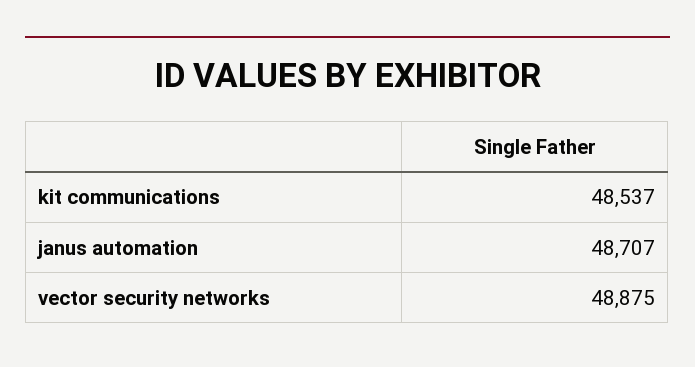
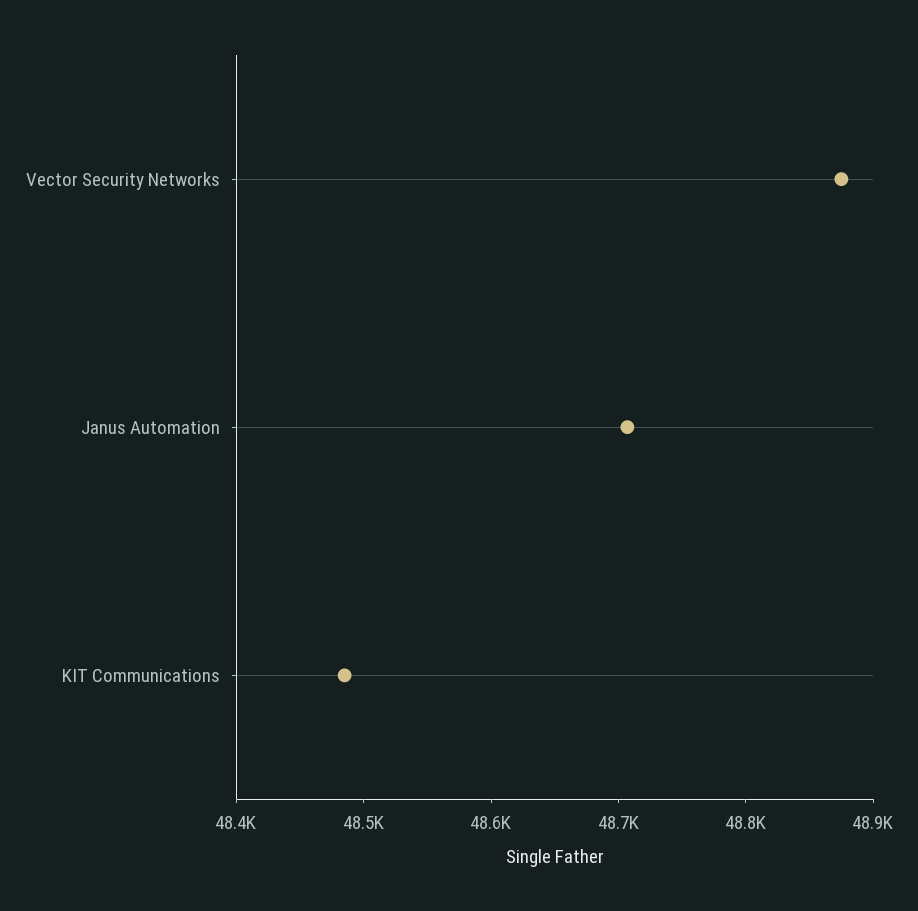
  {
-   "kit communications": 48537,
+   "kit communications": 48480,
    "janus automation": 48707,
    "vector security networks": 48875
  }

